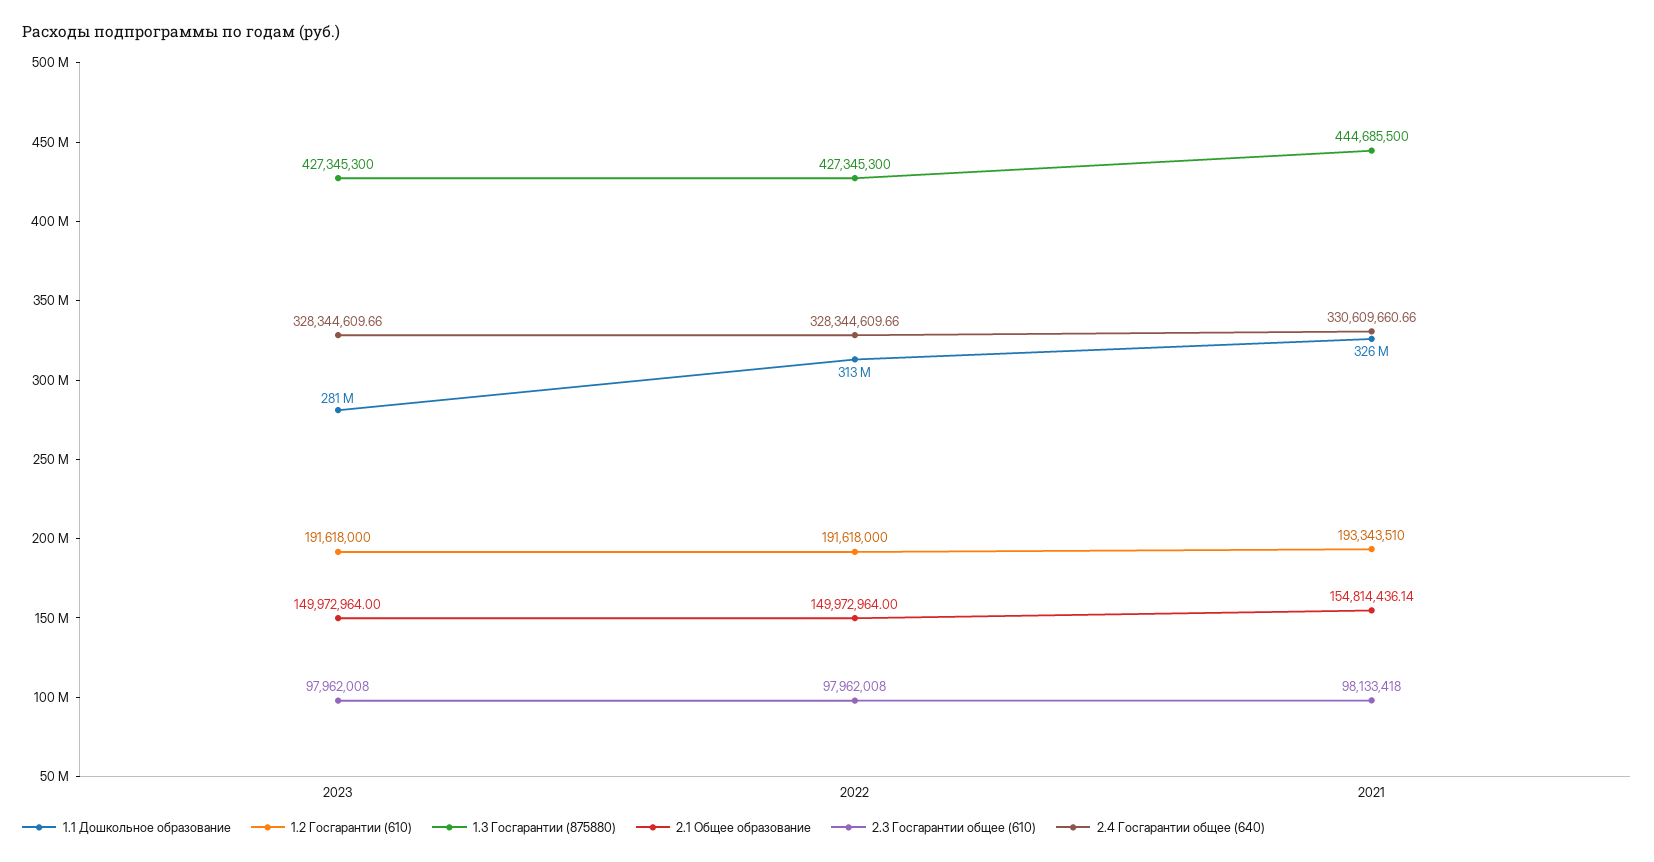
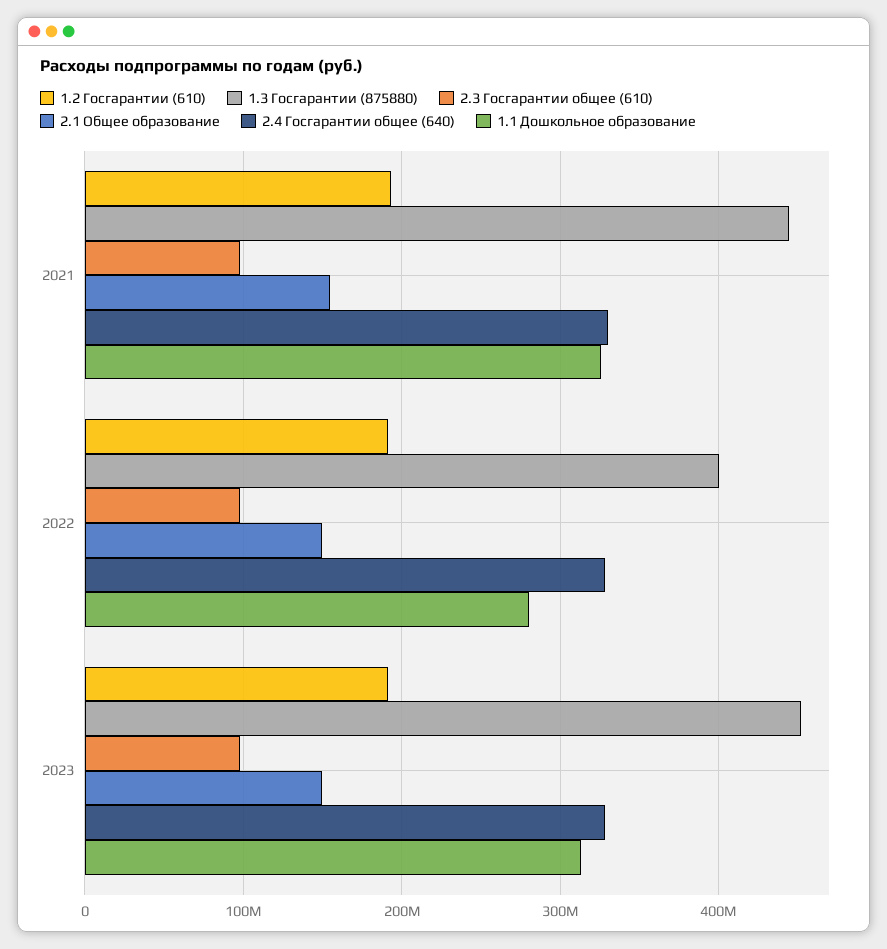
  {
    "1.1 Дошкольное образование": {
-     "2023": 281000000,
+     "2023": 310000000,
-     "2022": 313000000,
+     "2022": 280000000,
      "2021": 326000000
    },
    "1.2 Госгарантии (610)": {
      "2023": 191618000,
      "2022": 191618000,
      "2021": 193343510
    },
    "1.3 Госгарантии (875880)": {
-     "2023": 427345300,
+     "2023": 450000000,
-     "2022": 427345300,
+     "2022": 400000000,
      "2021": 444685500
    },
    "2.1 Общее образование": {
      "2023": 149972964,
      "2022": 149972964,
      "2021": 154814436.14
    },
    "2.3 Госгарантии общее (610)": {
      "2023": 97962008,
      "2022": 97962008,
      "2021": 98133418
    },
    "2.4 Госгарантии общее (640)": {
      "2023": 328344609.66,
      "2022": 328344609.66,
      "2021": 330609660.66
    }
  }

